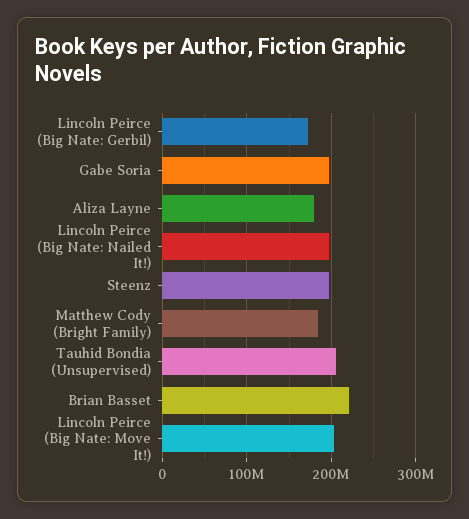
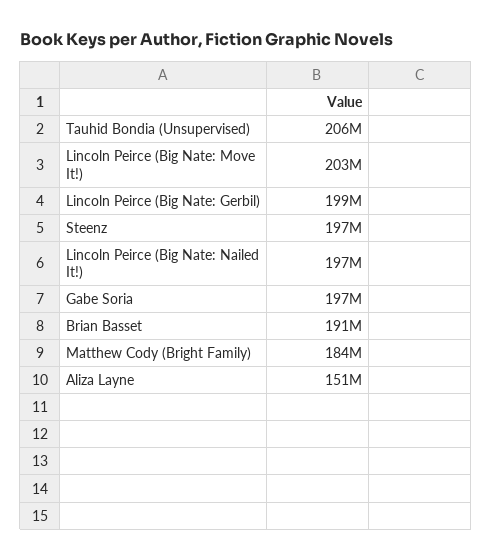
  {
-   "Lincoln Peirce (Big Nate: Gerbil)": 170000000,
+   "Lincoln Peirce (Big Nate: Gerbil)": 199000000,
    "Gabe Soria": 197000000,
-   "Aliza Layne": 180000000,
+   "Aliza Layne": 151000000,
    "Lincoln Peirce (Big Nate: Nailed It!)": 197000000,
    "Steenz": 197000000,
    "Matthew Cody (Bright Family)": 184000000,
    "Tauhid Bondia (Unsupervised)": 206000000,
-   "Brian Basset": 220000000,
+   "Brian Basset": 191000000,
    "Lincoln Peirce (Big Nate: Move It!)": 203000000
  }

